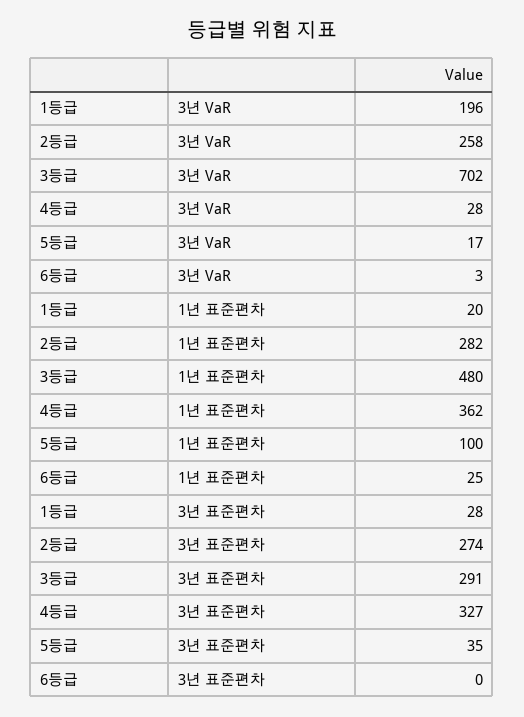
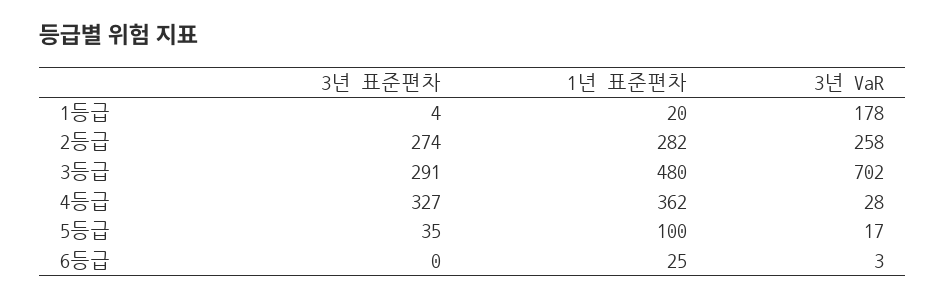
  {
    "1등급": {
-     "3년 VaR": 196,
+     "3년 VaR": 178,
      "1년 표준편차": 20,
-     "3년 표준편차": 28
+     "3년 표준편차": 4
    },
    "2등급": {
      "3년 VaR": 258,
      "1년 표준편차": 282,
      "3년 표준편차": 274
    },
    "3등급": {
      "3년 VaR": 702,
      "1년 표준편차": 480,
      "3년 표준편차": 291
    },
    "4등급": {
      "3년 VaR": 28,
      "1년 표준편차": 362,
      "3년 표준편차": 327
    },
    "5등급": {
      "3년 VaR": 17,
      "1년 표준편차": 100,
      "3년 표준편차": 35
    },
    "6등급": {
      "3년 VaR": 3,
      "1년 표준편차": 25,
      "3년 표준편차": 0
    }
  }

